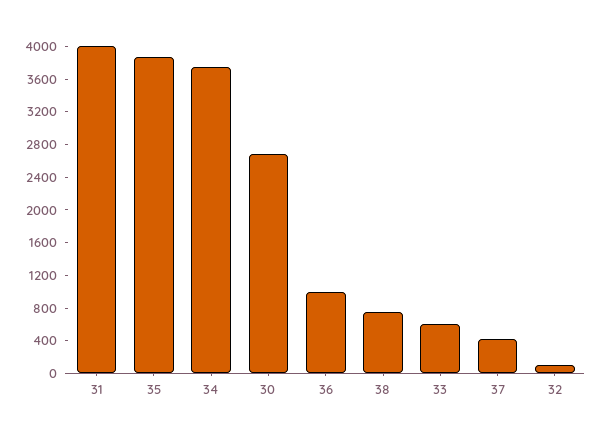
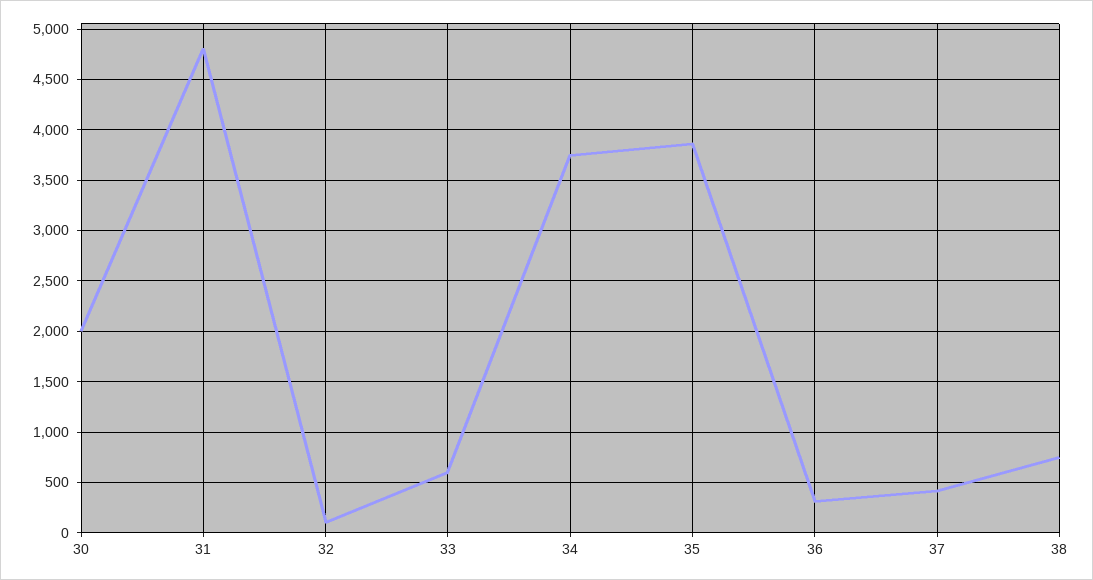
  {
-   "31": 4000,
+   "31": 4800,
    "35": 3900,
    "34": 3800,
-   "30": 2700,
+   "30": 2000,
-   "36": 1000,
+   "36": 300,
    "38": 800,
    "33": 600,
    "37": 400,
    "32": 100
  }

